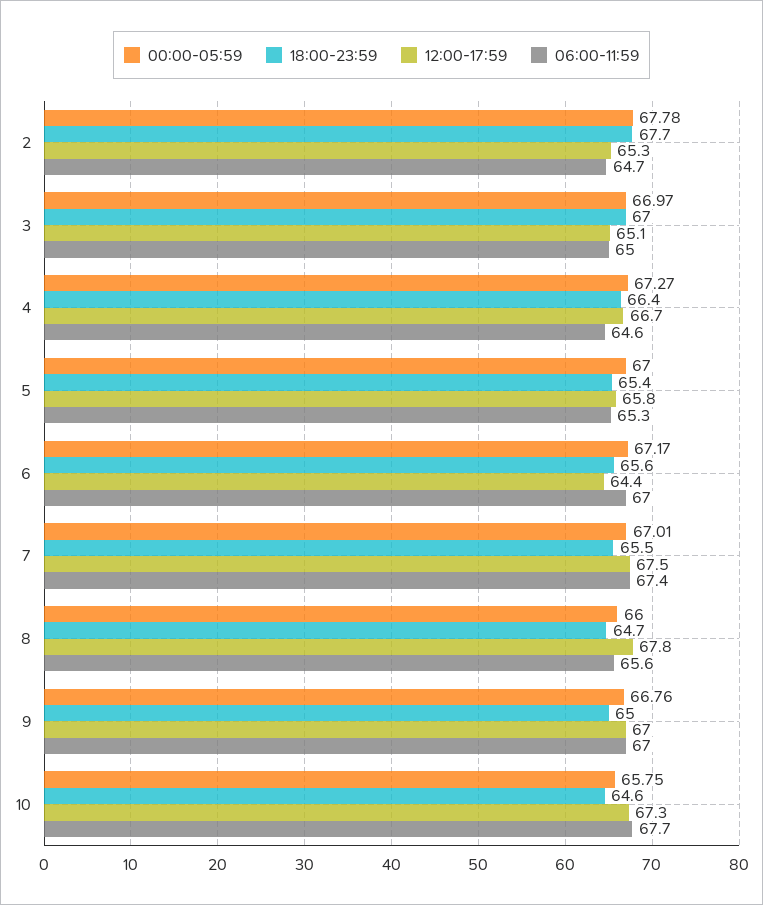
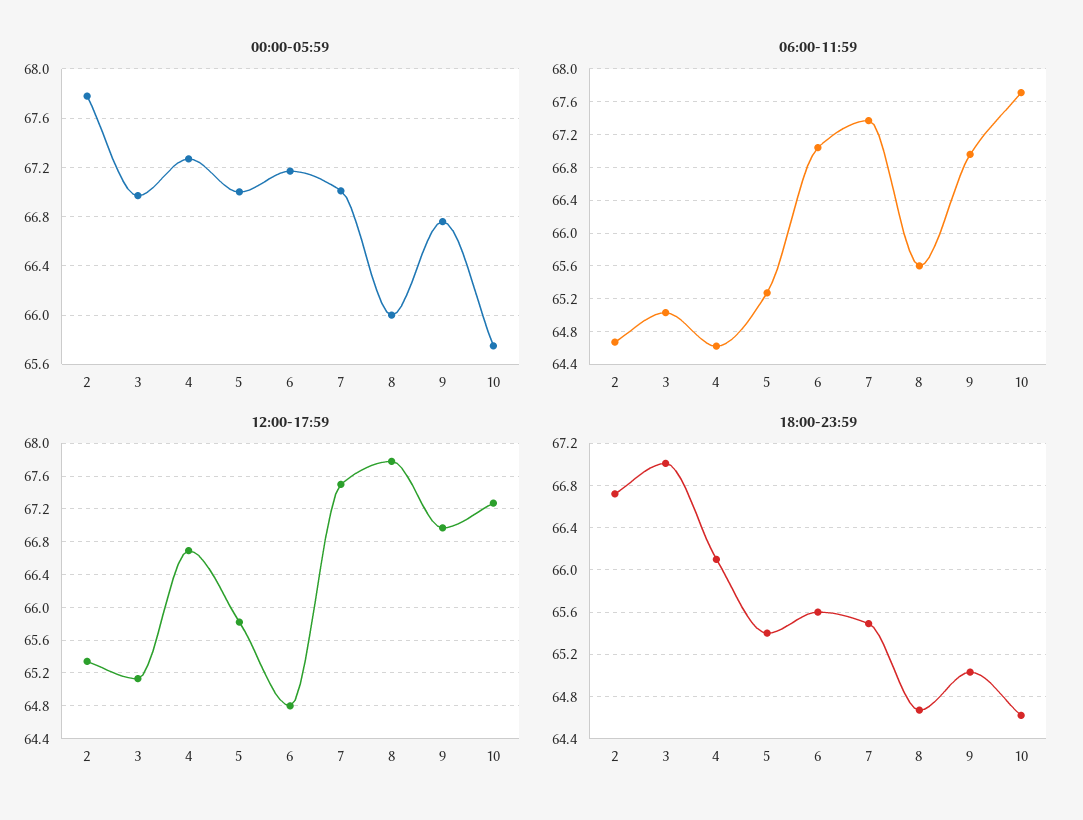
  {
    "00:00-05:59": {
      "2": 67.78,
      "3": 66.97,
      "4": 67.27,
      "5": 67,
      "6": 67.17,
      "7": 67.01,
      "8": 66,
      "9": 66.76,
      "10": 65.75
    },
    "18:00-23:59": {
-     "2": 67.7,
+     "2": 66.7,
      "3": 67,
-     "4": 66.4,
+     "4": 66.1,
      "5": 65.4,
      "6": 65.6,
      "7": 65.5,
      "8": 64.7,
      "9": 65,
      "10": 64.6
    },
    "12:00-17:59": {
      "2": 65.3,
      "3": 65.1,
      "4": 66.7,
      "5": 65.8,
-     "6": 64.4,
+     "6": 64.8,
      "7": 67.5,
      "8": 67.8,
      "9": 67,
      "10": 67.3
    },
    "06:00-11:59": {
      "2": 64.7,
      "3": 65,
      "4": 64.6,
      "5": 65.3,
      "6": 67,
      "7": 67.4,
      "8": 65.6,
      "9": 67,
      "10": 67.7
    }
  }

